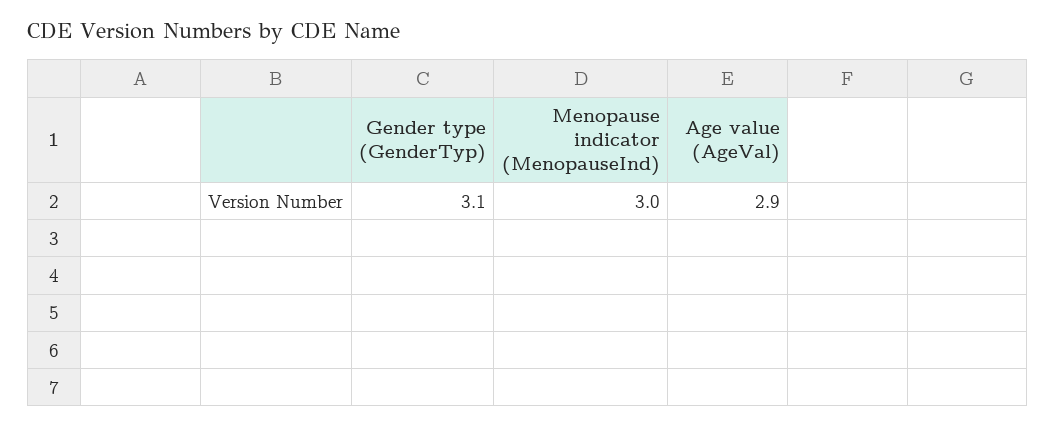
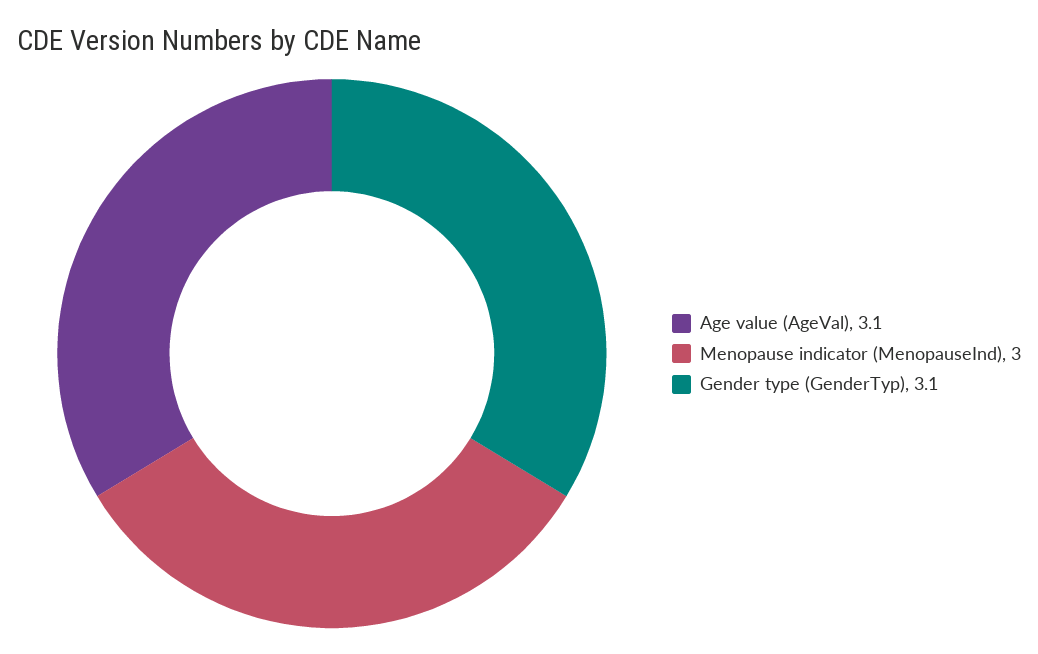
  {
    "Gender type (GenderTyp)": 3.1,
    "Menopause indicator (MenopauseInd)": 3,
-   "Age value (AgeVal)": 2.9
+   "Age value (AgeVal)": 3.1
  }

